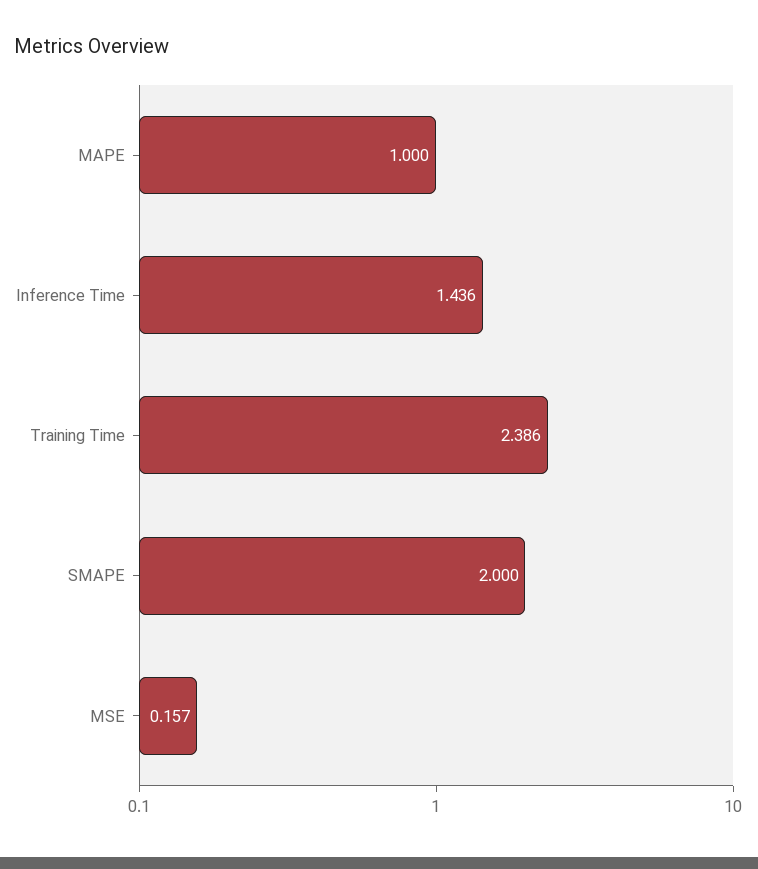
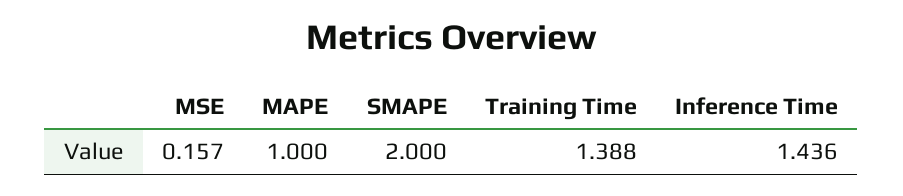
  {
    "MAPE": 1,
    "Inference Time": 1.436,
-   "Training Time": 2.386,
+   "Training Time": 1.388,
    "SMAPE": 2,
    "MSE": 0.157
  }

